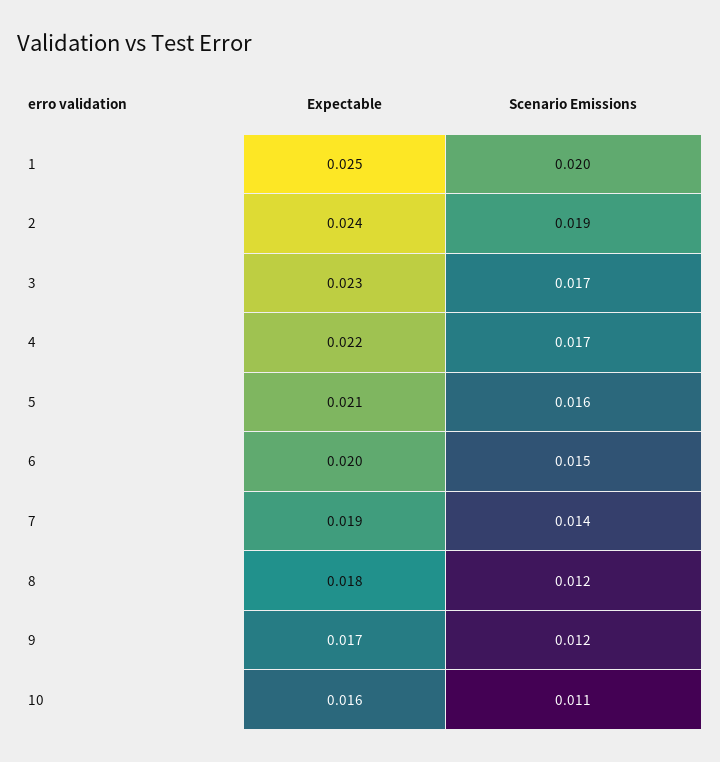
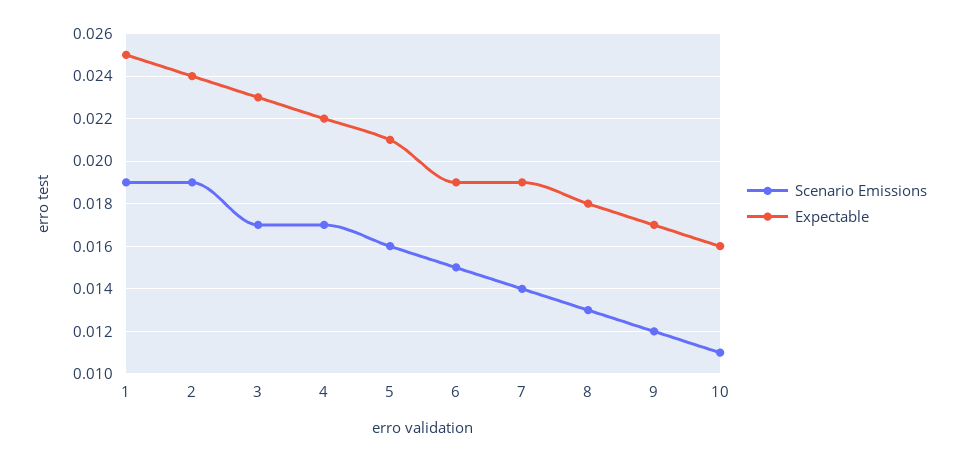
  {
    "Expectable": {
      "1": 0.025,
      "2": 0.024,
      "3": 0.023,
      "4": 0.022,
      "5": 0.021,
-     "6": 0.02,
+     "6": 0.019,
      "7": 0.019,
      "8": 0.018,
      "9": 0.017,
      "10": 0.016
    },
    "Scenario Emissions": {
-     "1": 0.02,
+     "1": 0.019,
      "2": 0.019,
      "3": 0.017,
      "4": 0.017,
      "5": 0.016,
      "6": 0.015,
      "7": 0.014,
-     "8": 0.012,
+     "8": 0.013,
      "9": 0.012,
      "10": 0.011
    }
  }

